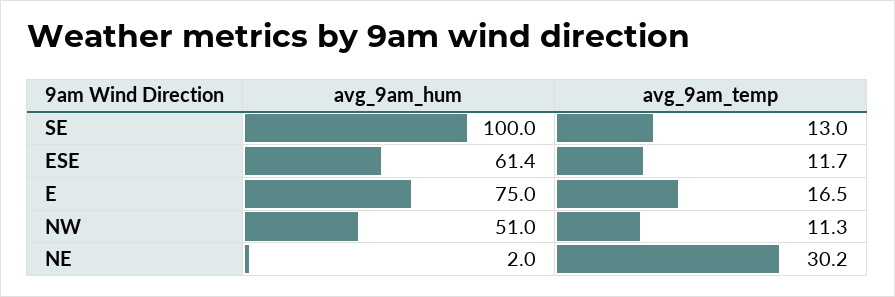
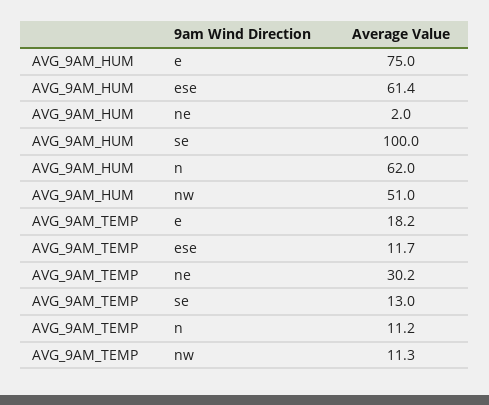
  {
    "avg_9am_hum": {
      "SE": 100,
      "ESE": 61.4,
      "E": 75,
      "NW": 51,
-     "NE": 2
+     "NE": 2,
+     "n": 62
    },
    "avg_9am_temp": {
      "SE": 13,
      "ESE": 11.7,
-     "E": 16.5,
+     "E": 18.2,
      "NW": 11.3,
-     "NE": 30.2
+     "NE": 30.2,
+     "n": 11.2
    }
  }

